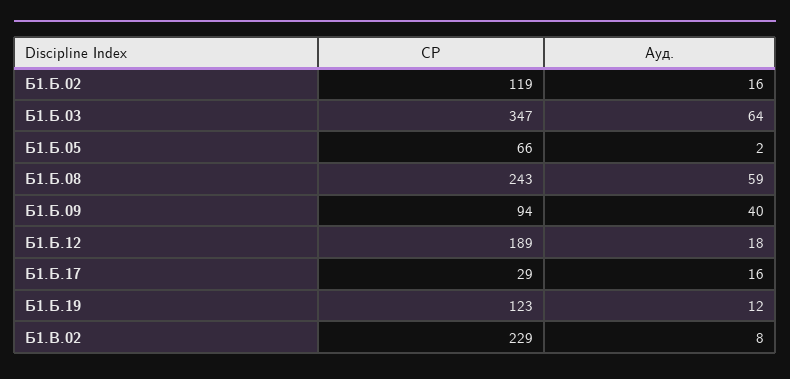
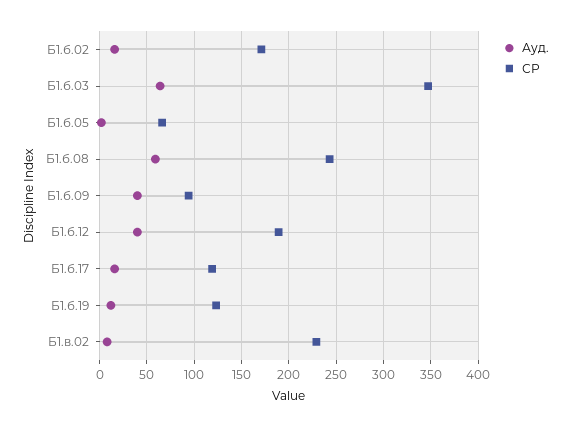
  {
    "СР": {
-     "Б1.Б.02": 119,
+     "Б1.Б.02": 170,
      "Б1.Б.03": 347,
      "Б1.Б.05": 66,
      "Б1.Б.08": 243,
      "Б1.Б.09": 94,
      "Б1.Б.12": 189,
-     "Б1.Б.17": 29,
+     "Б1.Б.17": 120,
      "Б1.Б.19": 123,
      "Б1.В.02": 229
    },
    "Ауд.": {
      "Б1.Б.02": 16,
      "Б1.Б.03": 64,
      "Б1.Б.05": 2,
      "Б1.Б.08": 59,
      "Б1.Б.09": 40,
-     "Б1.Б.12": 18,
+     "Б1.Б.12": 40,
      "Б1.Б.17": 16,
      "Б1.Б.19": 12,
      "Б1.В.02": 8
    }
  }

